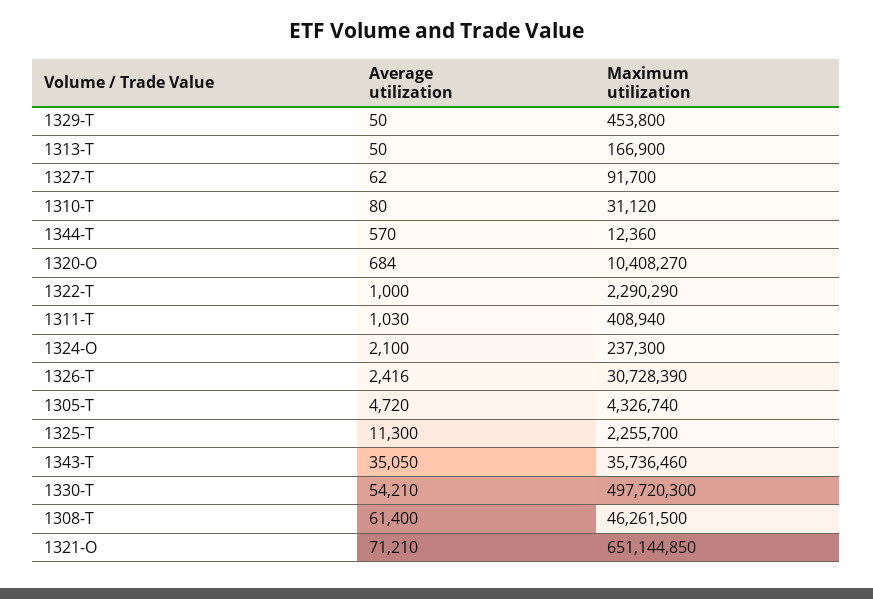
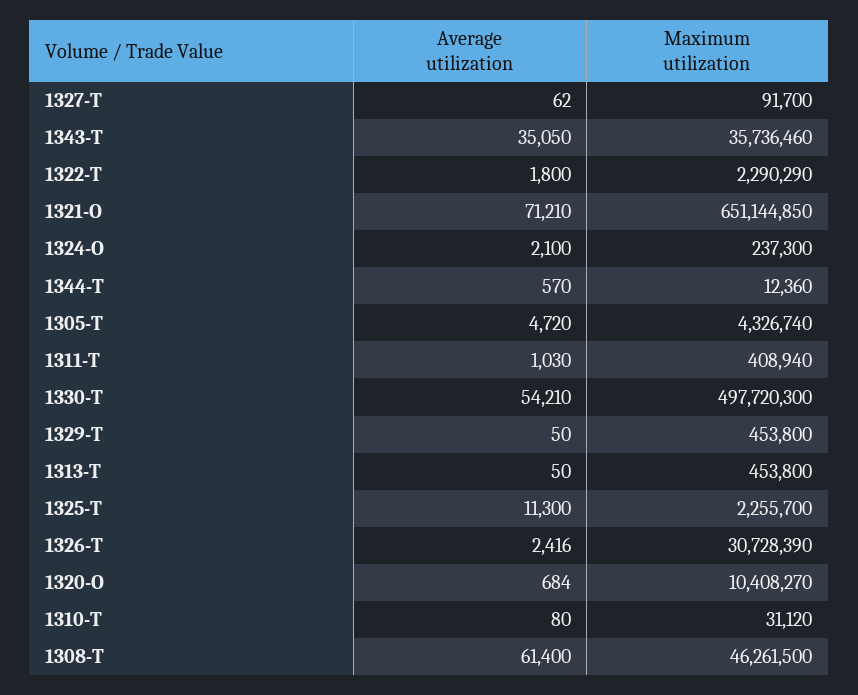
  {
    "Average utilization": {
      "1329-T": 50,
      "1313-T": 50,
      "1327-T": 62,
      "1310-T": 80,
      "1344-T": 570,
      "1320-O": 684,
-     "1322-T": 1000,
+     "1322-T": 1800,
      "1311-T": 1030,
      "1324-O": 2100,
      "1326-T": 2416,
      "1305-T": 4720,
      "1325-T": 11300,
      "1343-T": 35050,
      "1330-T": 54210,
      "1308-T": 61400,
      "1321-O": 71210
    },
    "Maximum utilization": {
      "1329-T": 453800,
-     "1313-T": 166900,
+     "1313-T": 453800,
      "1327-T": 91700,
      "1310-T": 31120,
      "1344-T": 12360,
      "1320-O": 10408270,
      "1322-T": 2290290,
      "1311-T": 408940,
      "1324-O": 237300,
      "1326-T": 30728390,
      "1305-T": 4326740,
      "1325-T": 2255700,
      "1343-T": 35736460,
      "1330-T": 497720300,
      "1308-T": 46261500,
      "1321-O": 651144850
    }
  }

